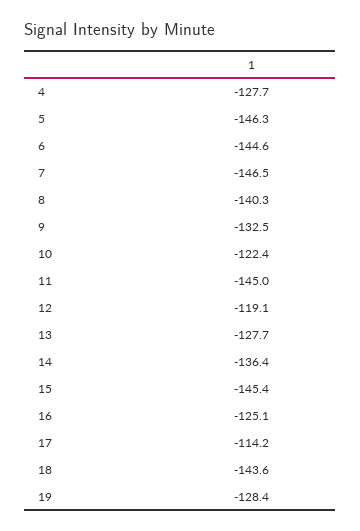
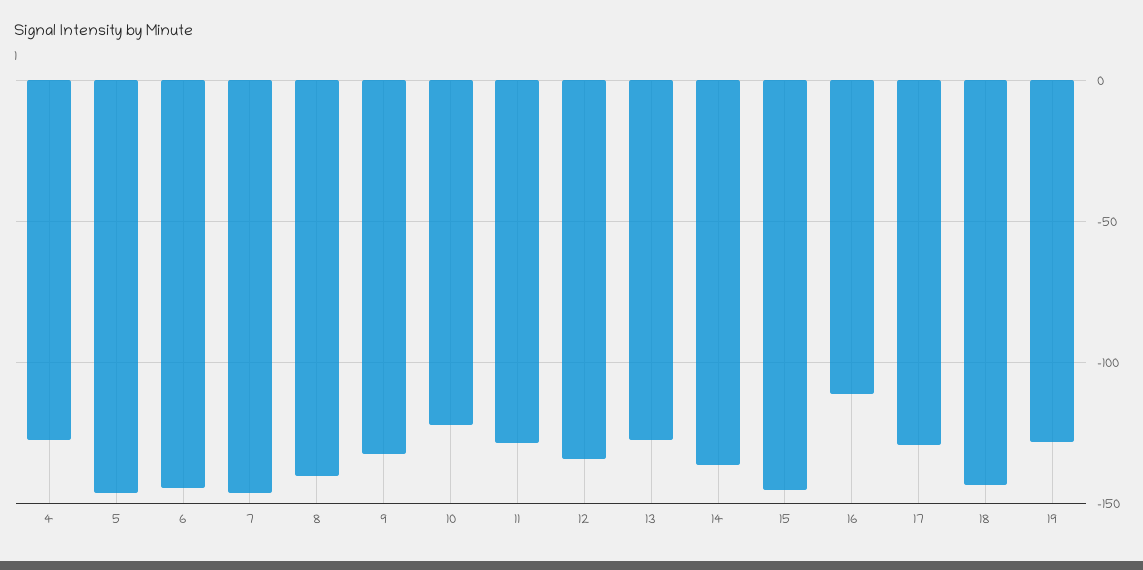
  {
    "4": -127.7,
    "5": -146.3,
    "6": -144.6,
    "7": -146.5,
    "8": -140.3,
    "9": -132.5,
    "10": -122.4,
-   "11": -145,
+   "11": -130,
-   "12": -119.1,
+   "12": -135,
    "13": -127.7,
    "14": -136.4,
    "15": -145.4,
-   "16": -125.1,
+   "16": -110,
-   "17": -114.2,
+   "17": -130,
    "18": -143.6,
    "19": -128.4
  }

